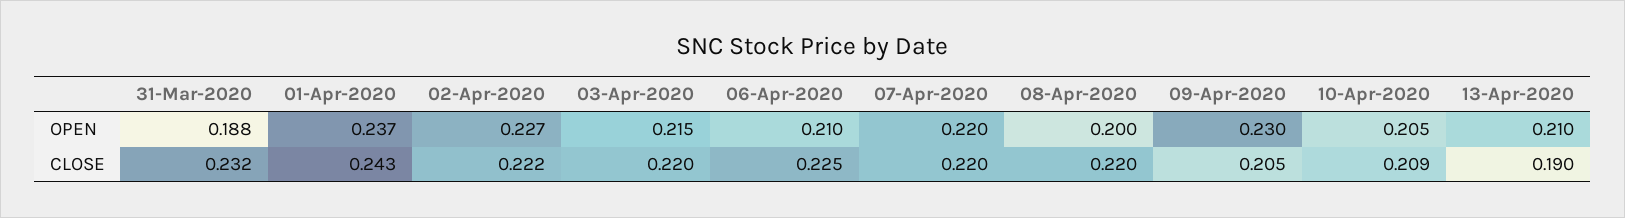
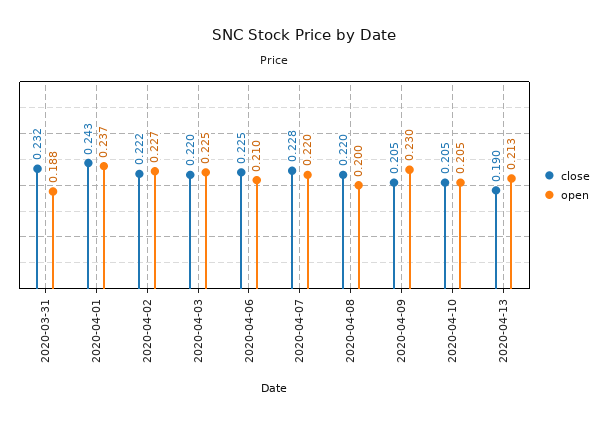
  {
    "OPEN": {
      "31-Mar-2020": 0.188,
      "01-Apr-2020": 0.237,
      "02-Apr-2020": 0.227,
-     "03-Apr-2020": 0.215,
+     "03-Apr-2020": 0.225,
      "06-Apr-2020": 0.21,
      "07-Apr-2020": 0.22,
      "08-Apr-2020": 0.2,
      "09-Apr-2020": 0.23,
      "10-Apr-2020": 0.205,
-     "13-Apr-2020": 0.21
+     "13-Apr-2020": 0.213
    },
    "CLOSE": {
      "31-Mar-2020": 0.232,
      "01-Apr-2020": 0.243,
      "02-Apr-2020": 0.222,
      "03-Apr-2020": 0.22,
      "06-Apr-2020": 0.225,
-     "07-Apr-2020": 0.22,
+     "07-Apr-2020": 0.228,
      "08-Apr-2020": 0.22,
      "09-Apr-2020": 0.205,
-     "10-Apr-2020": 0.209,
+     "10-Apr-2020": 0.205,
      "13-Apr-2020": 0.19
    }
  }

